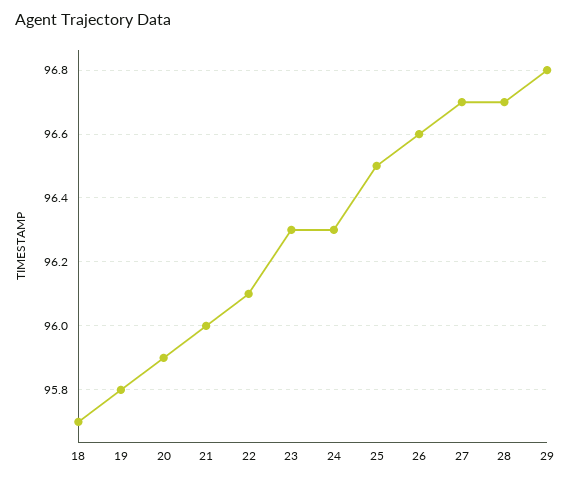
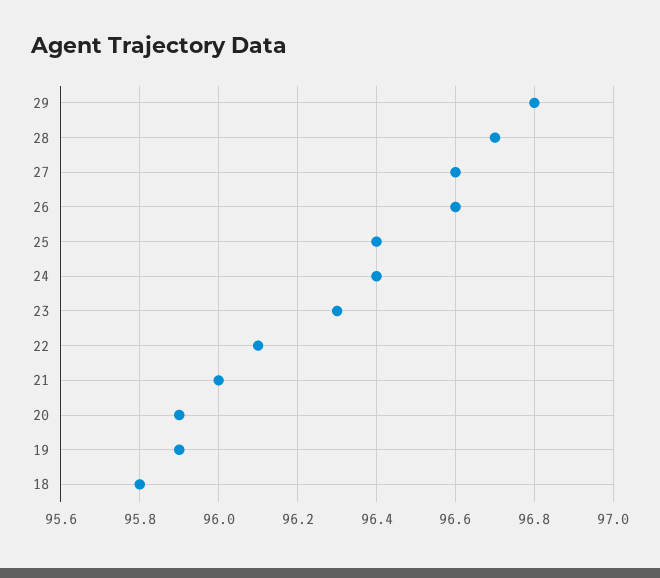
  {
-   "18": 95.7,
+   "18": 95.8,
-   "19": 95.8,
+   "19": 95.9,
    "20": 95.9,
    "21": 96,
    "22": 96.1,
    "23": 96.3,
-   "24": 96.3,
+   "24": 96.4,
-   "25": 96.5,
+   "25": 96.4,
    "26": 96.6,
-   "27": 96.7,
+   "27": 96.6,
    "28": 96.7,
    "29": 96.8
  }

